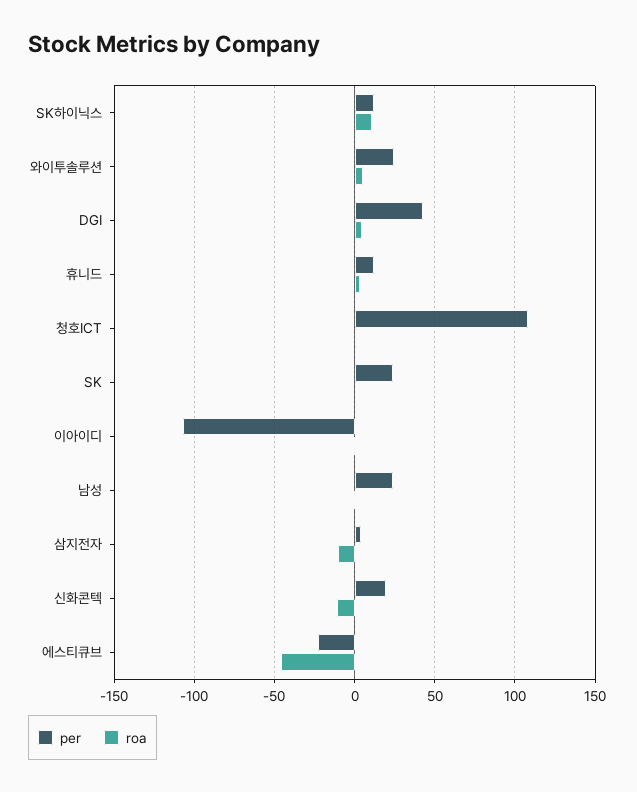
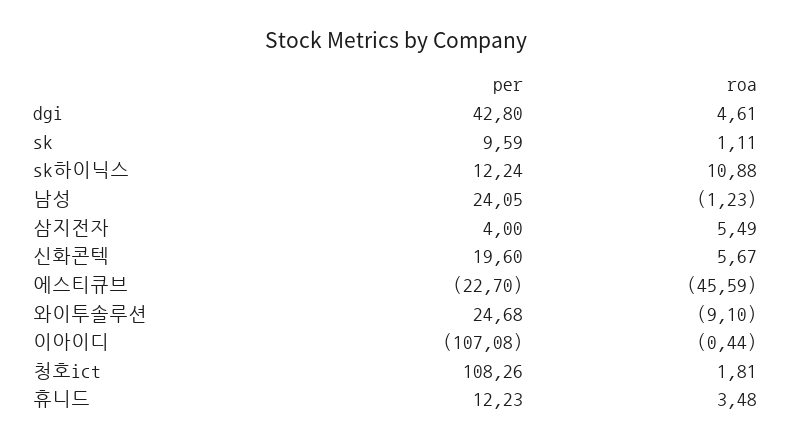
  {
    "per": {
      "SK하이닉스": 12.24,
      "와이투솔루션": 24.68,
      "DGI": 42.8,
      "휴니드": 12.23,
      "청호ICT": 108.26,
-     "SK": 25,
+     "SK": 9.59,
      "이아이디": -107.08,
      "남성": 24.05,
      "삼지전자": 4,
      "신화콘텍": 19.6,
      "에스티큐브": -22.7
    },
    "roa": {
      "SK하이닉스": 10.88,
-     "와이투솔루션": 5,
+     "와이투솔루션": -9.1,
      "DGI": 4.61,
      "휴니드": 3.48,
      "청호ICT": 1.81,
      "SK": 1.11,
      "이아이디": -0.44,
      "남성": -1.23,
-     "삼지전자": -10,
+     "삼지전자": 5.49,
-     "신화콘텍": -10,
+     "신화콘텍": 5.67,
      "에스티큐브": -45.59
    }
  }

